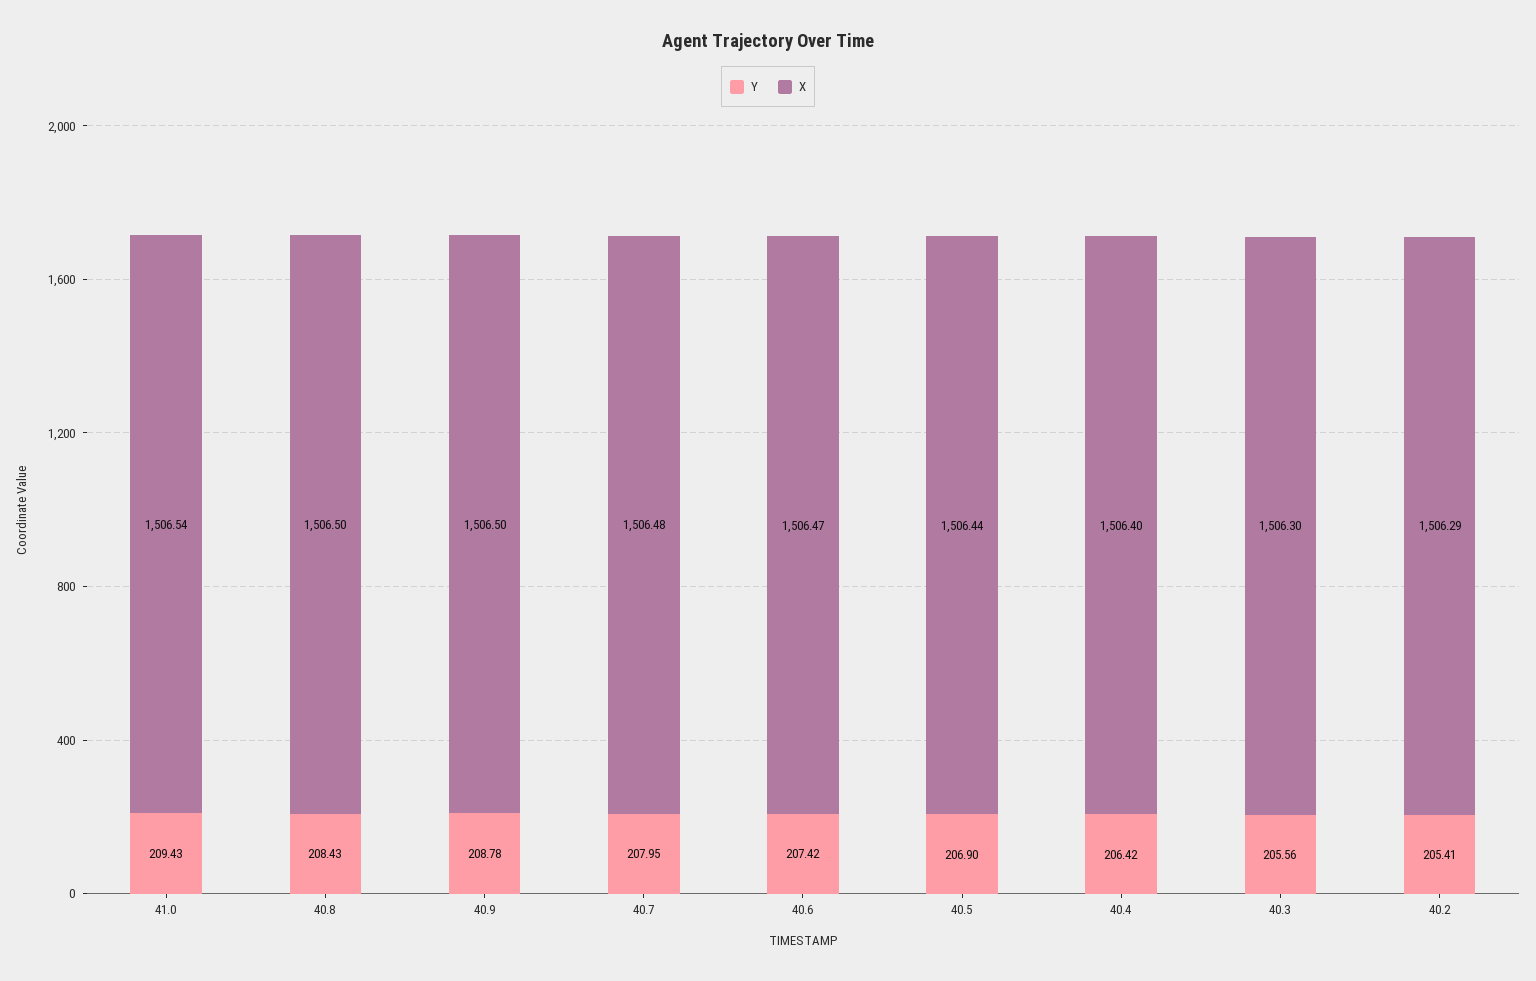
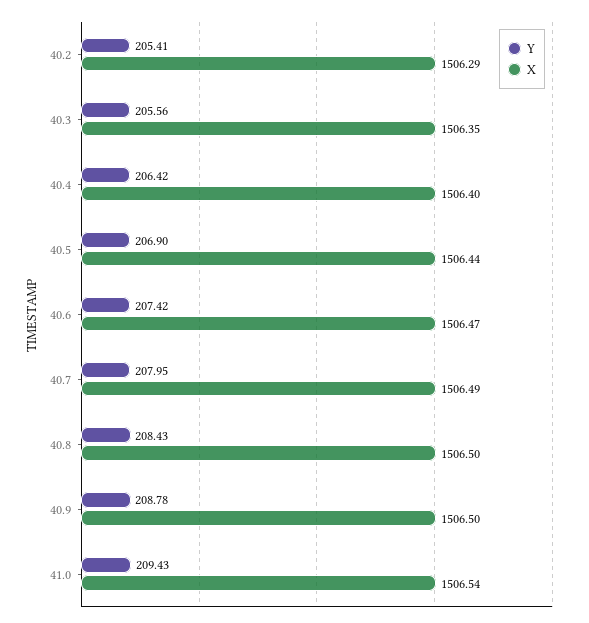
  {
    "Y": {
      "41.0": 209.43,
      "40.8": 208.43,
      "40.9": 208.78,
      "40.7": 207.95,
      "40.6": 207.42,
      "40.5": 206.9,
      "40.4": 206.42,
      "40.3": 205.56,
      "40.2": 205.41
    },
    "X": {
      "41.0": 1506.54,
      "40.8": 1506.5,
      "40.9": 1506.5,
-     "40.7": 1506.48,
+     "40.7": 1506.49,
      "40.6": 1506.47,
      "40.5": 1506.44,
      "40.4": 1506.4,
-     "40.3": 1506.3,
+     "40.3": 1506.35,
      "40.2": 1506.29
    }
  }

